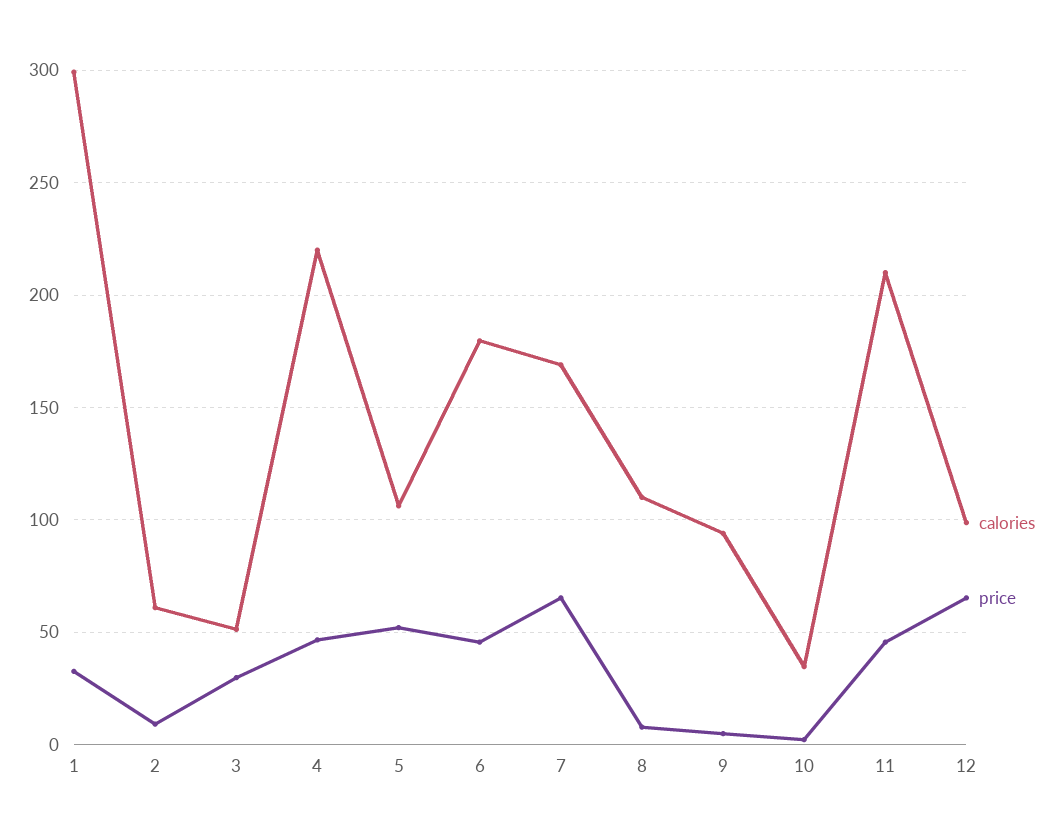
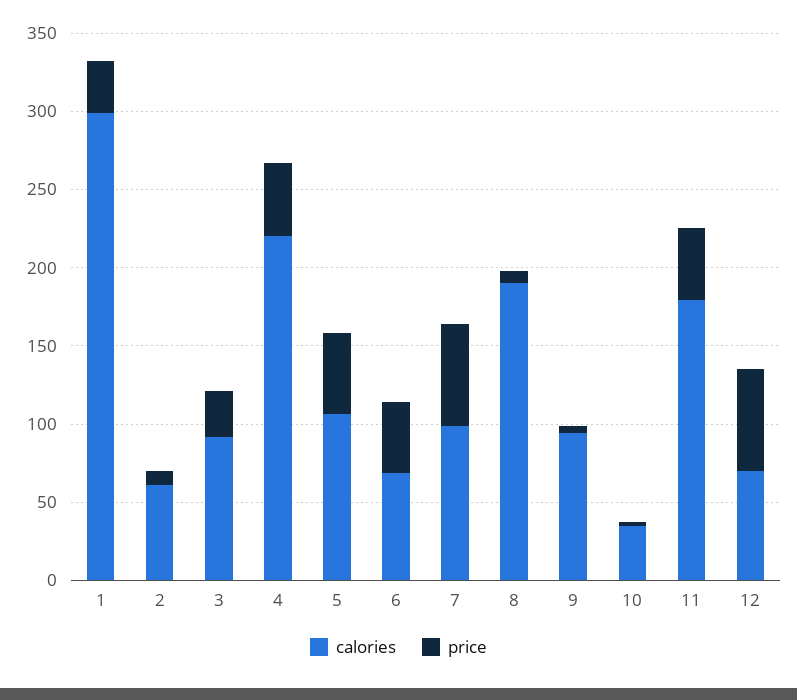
  {
    "calories": {
      "1": 300,
      "2": 60,
-     "3": 50,
+     "3": 90,
      "4": 220,
      "5": 105,
-     "6": 180,
+     "6": 70,
-     "7": 170,
+     "7": 100,
-     "8": 110,
+     "8": 190,
      "9": 95,
      "10": 35,
-     "11": 210,
+     "11": 180,
-     "12": 100
+     "12": 70
    },
    "price": {
      "1": 35,
      "2": 10,
      "3": 30,
      "4": 45,
      "5": 50,
      "6": 45,
      "7": 65,
      "8": 10,
      "9": 5,
      "10": 0,
      "11": 45,
      "12": 65
    }
  }

